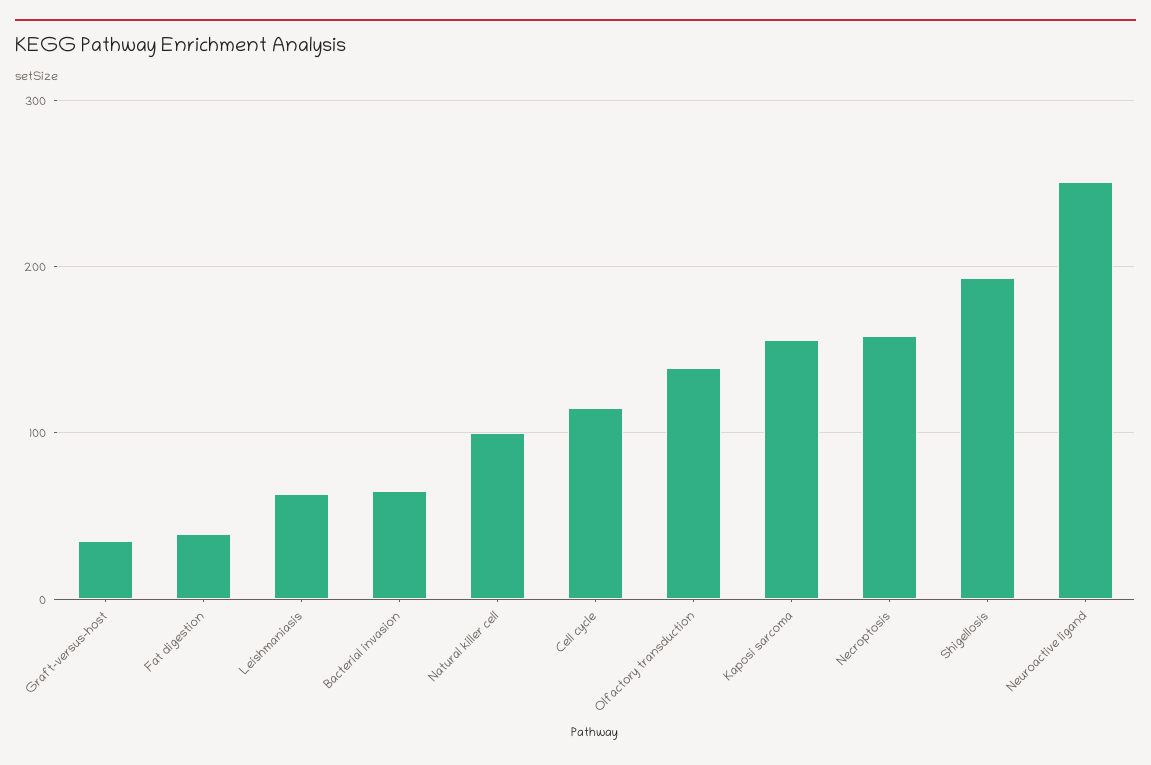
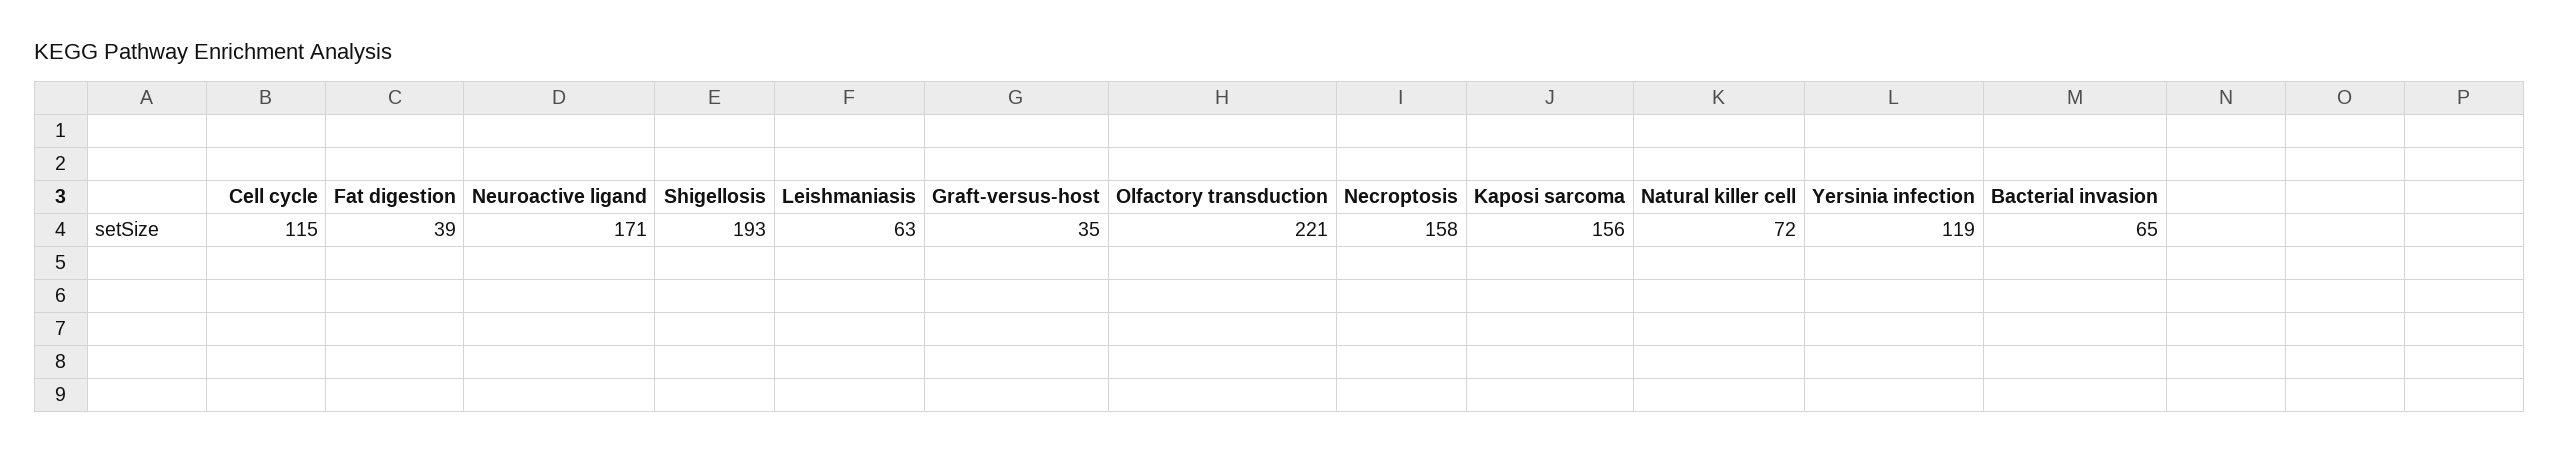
  {
    "Graft-versus-host": 35,
    "Fat digestion": 39,
    "Leishmaniasis": 63,
    "Bacterial invasion": 65,
-   "Natural killer cell": 100,
+   "Natural killer cell": 72,
    "Cell cycle": 115,
-   "Olfactory transduction": 140,
+   "Olfactory transduction": 221,
    "Kaposi sarcoma": 156,
    "Necroptosis": 158,
    "Shigellosis": 193,
-   "Neuroactive ligand": 250
+   "Neuroactive ligand": 171,
+   "Yersinia infection": 119
  }

